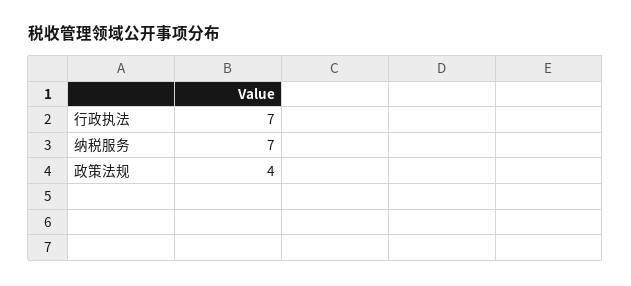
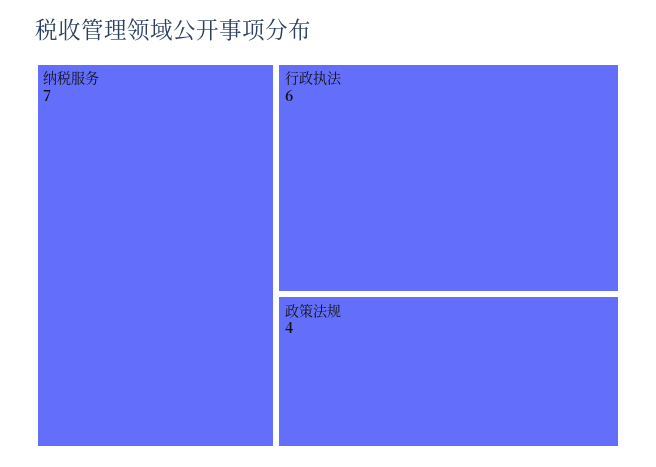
  {
-   "行政执法": 7,
+   "行政执法": 6,
    "纳税服务": 7,
    "政策法规": 4
  }

